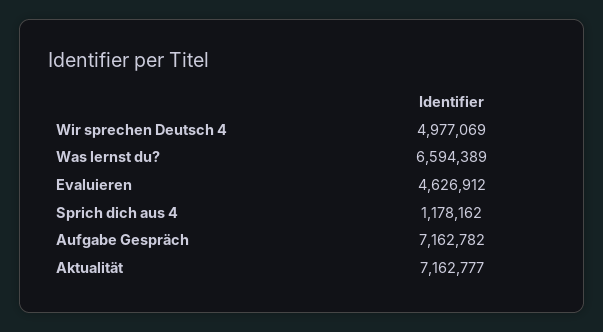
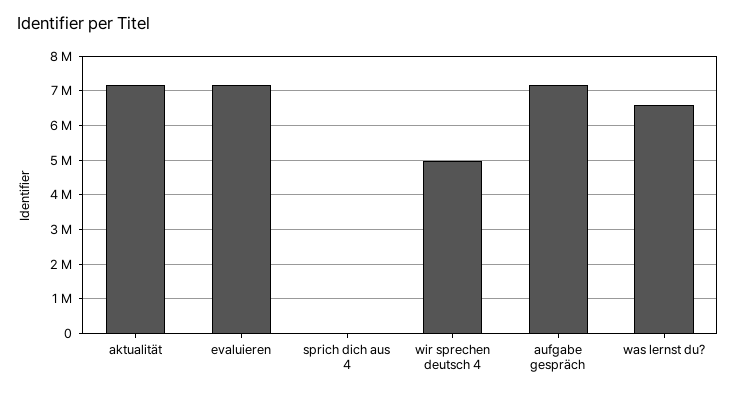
  {
    "Wir sprechen Deutsch 4": 4977069,
    "Was lernst du?": 6594389,
-   "Evaluieren": 4626912,
+   "Evaluieren": 7200000,
-   "Sprich dich aus 4": 1178162,
+   "Sprich dich aus 4": 0,
    "Aufgabe Gespräch": 7162782,
    "Aktualität": 7162777
  }

